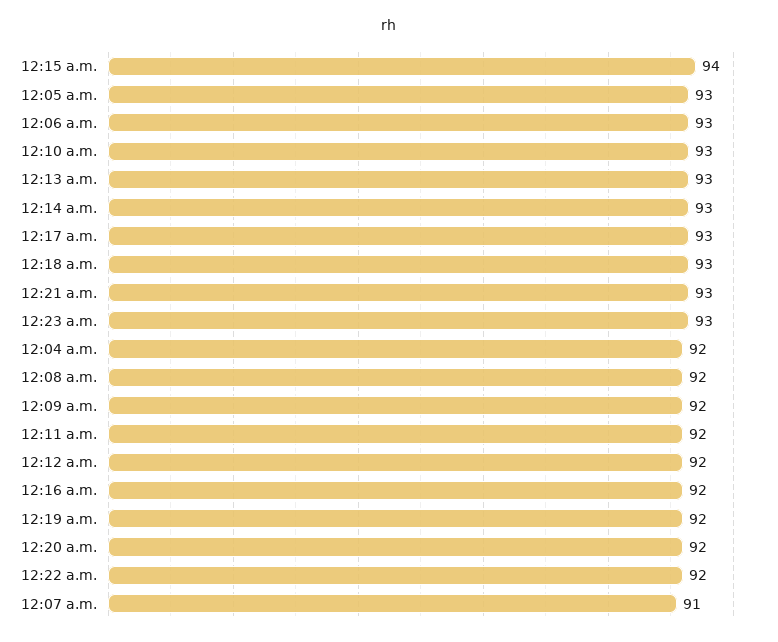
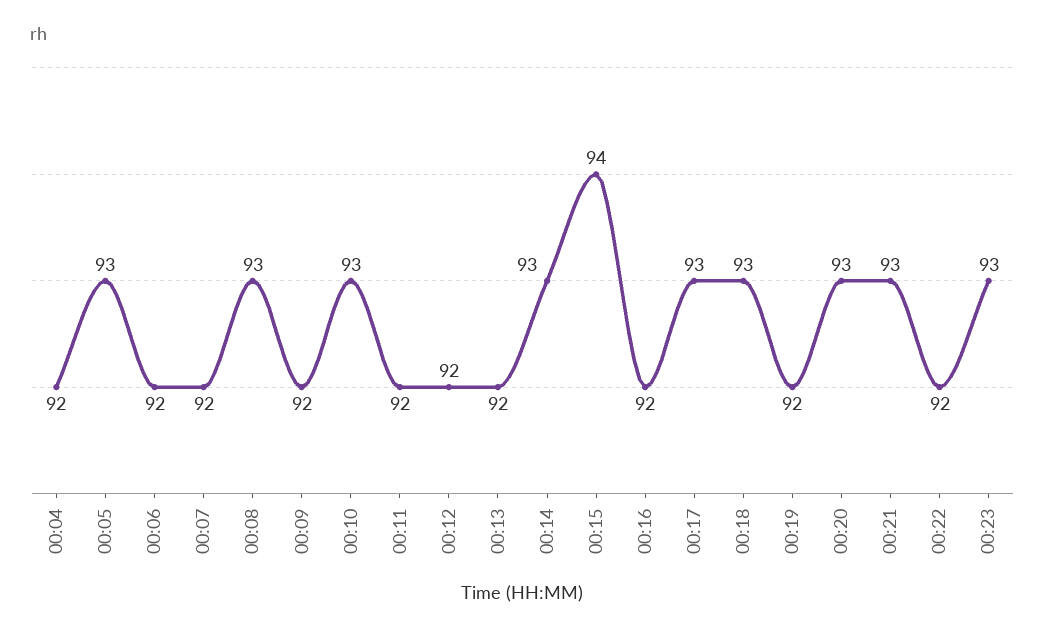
  {
    "12:15 a.m.": 94,
    "12:05 a.m.": 93,
-   "12:06 a.m.": 93,
+   "12:06 a.m.": 92,
    "12:10 a.m.": 93,
-   "12:13 a.m.": 93,
+   "12:13 a.m.": 92,
    "12:14 a.m.": 93,
    "12:17 a.m.": 93,
    "12:18 a.m.": 93,
    "12:21 a.m.": 93,
    "12:23 a.m.": 93,
    "12:04 a.m.": 92,
-   "12:08 a.m.": 92,
+   "12:08 a.m.": 93,
    "12:09 a.m.": 92,
    "12:11 a.m.": 92,
    "12:12 a.m.": 92,
    "12:16 a.m.": 92,
    "12:19 a.m.": 92,
-   "12:20 a.m.": 92,
+   "12:20 a.m.": 93,
    "12:22 a.m.": 92,
-   "12:07 a.m.": 91
+   "12:07 a.m.": 92
  }

